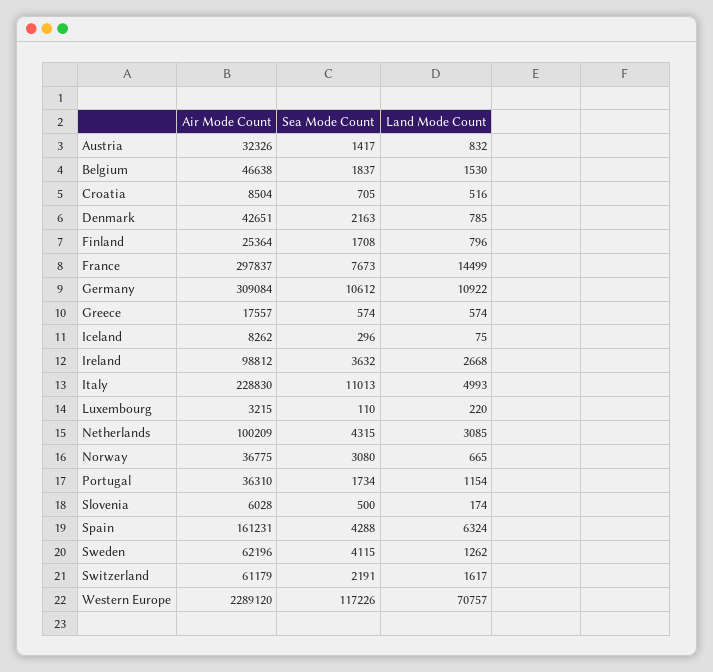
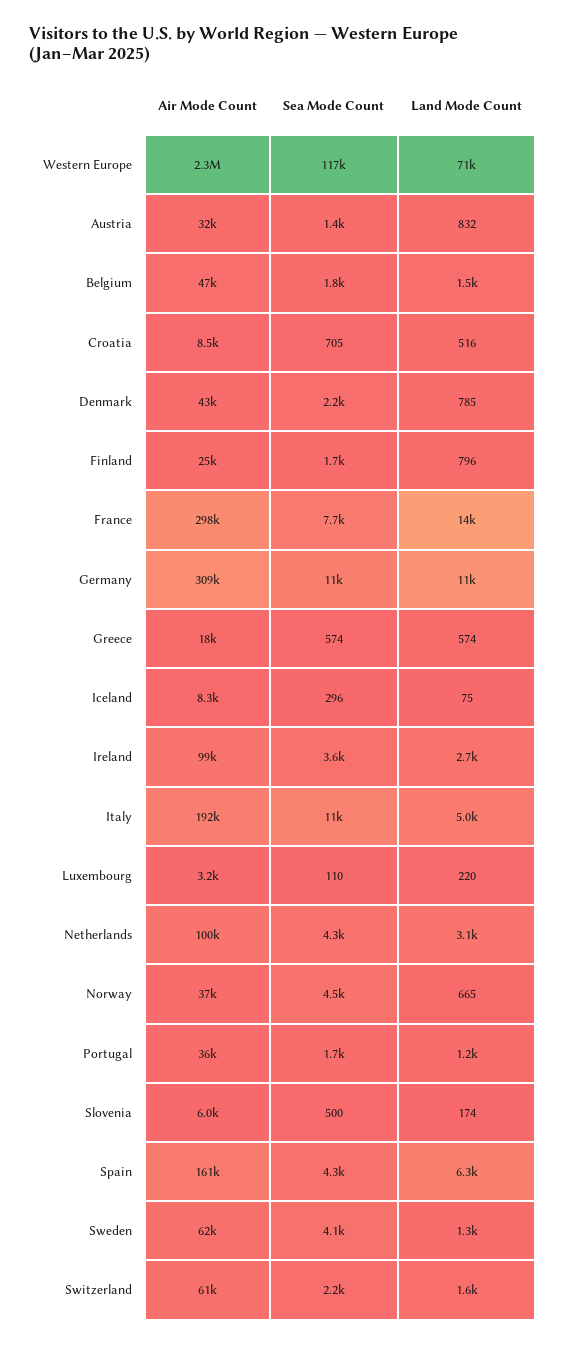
  {
    "Air Mode Count": {
      "Austria": 32326,
      "Belgium": 46638,
      "Croatia": 8504,
      "Denmark": 42651,
      "Finland": 25364,
      "France": 297837,
      "Germany": 309084,
      "Greece": 17557,
      "Iceland": 8262,
      "Ireland": 98812,
-     "Italy": 228830,
+     "Italy": 192000,
      "Luxembourg": 3215,
      "Netherlands": 100209,
      "Norway": 36775,
      "Portugal": 36310,
      "Slovenia": 6028,
      "Spain": 161231,
      "Sweden": 62196,
      "Switzerland": 61179,
      "Western Europe": 2289120
    },
    "Sea Mode Count": {
      "Austria": 1417,
      "Belgium": 1837,
      "Croatia": 705,
      "Denmark": 2163,
      "Finland": 1708,
      "France": 7673,
      "Germany": 10612,
      "Greece": 574,
      "Iceland": 296,
      "Ireland": 3632,
      "Italy": 11013,
      "Luxembourg": 110,
      "Netherlands": 4315,
-     "Norway": 3080,
+     "Norway": 4500,
      "Portugal": 1734,
      "Slovenia": 500,
      "Spain": 4288,
      "Sweden": 4115,
      "Switzerland": 2191,
      "Western Europe": 117226
    },
    "Land Mode Count": {
      "Austria": 832,
      "Belgium": 1530,
      "Croatia": 516,
      "Denmark": 785,
      "Finland": 796,
      "France": 14499,
      "Germany": 10922,
      "Greece": 574,
      "Iceland": 75,
      "Ireland": 2668,
      "Italy": 4993,
      "Luxembourg": 220,
      "Netherlands": 3085,
      "Norway": 665,
      "Portugal": 1154,
      "Slovenia": 174,
      "Spain": 6324,
      "Sweden": 1262,
      "Switzerland": 1617,
      "Western Europe": 70757
    }
  }

